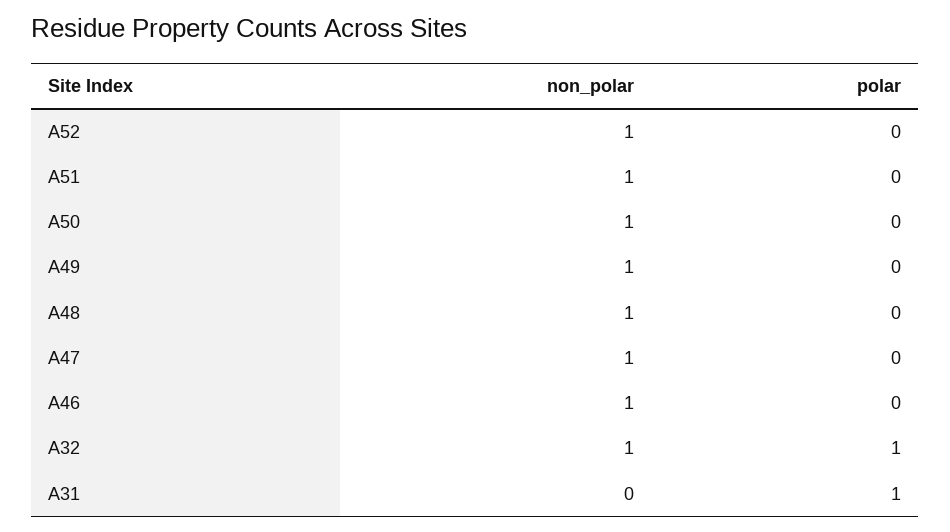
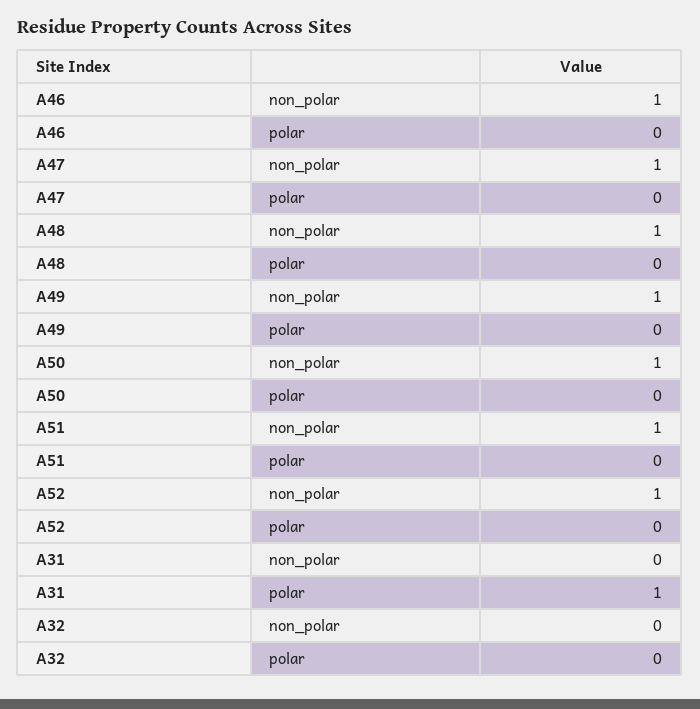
  {
    "non_polar": {
      "A52": 1,
      "A51": 1,
      "A50": 1,
      "A49": 1,
      "A48": 1,
      "A47": 1,
      "A46": 1,
-     "A32": 1,
+     "A32": 0,
      "A31": 0
    },
    "polar": {
      "A52": 0,
      "A51": 0,
      "A50": 0,
      "A49": 0,
      "A48": 0,
      "A47": 0,
      "A46": 0,
-     "A32": 1,
+     "A32": 0,
      "A31": 1
    }
  }

